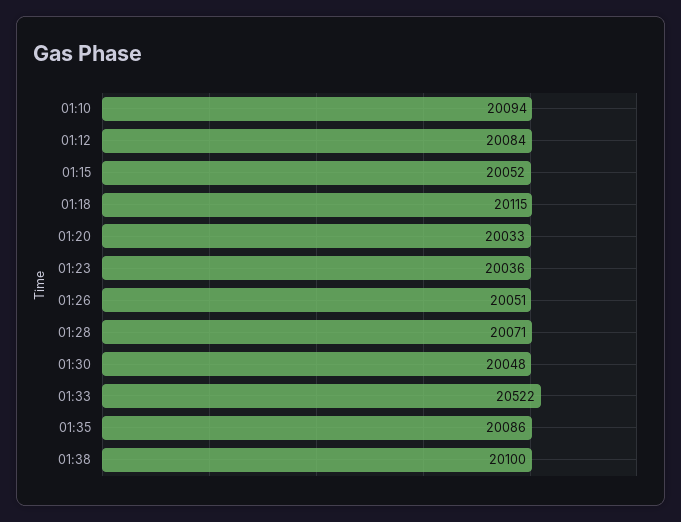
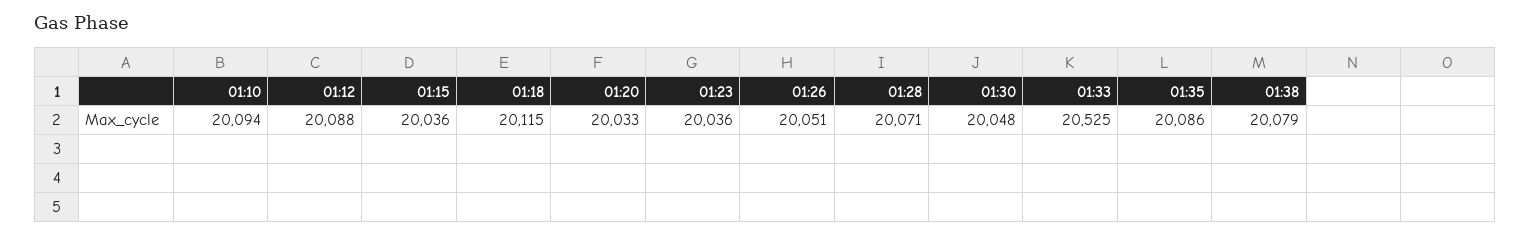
  {
    "01:10": 20094,
-   "01:12": 20084,
+   "01:12": 20088,
-   "01:15": 20052,
+   "01:15": 20036,
    "01:18": 20115,
    "01:20": 20033,
    "01:23": 20036,
    "01:26": 20051,
    "01:28": 20071,
    "01:30": 20048,
-   "01:33": 20522,
+   "01:33": 20525,
    "01:35": 20086,
-   "01:38": 20100
+   "01:38": 20079
  }

